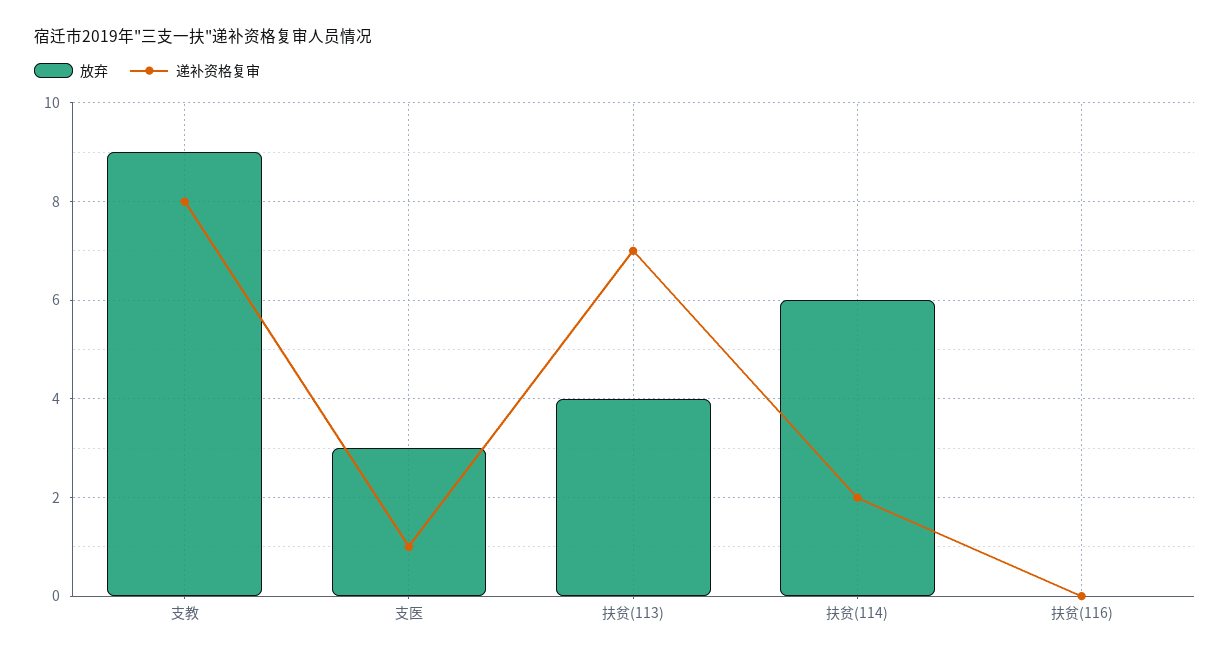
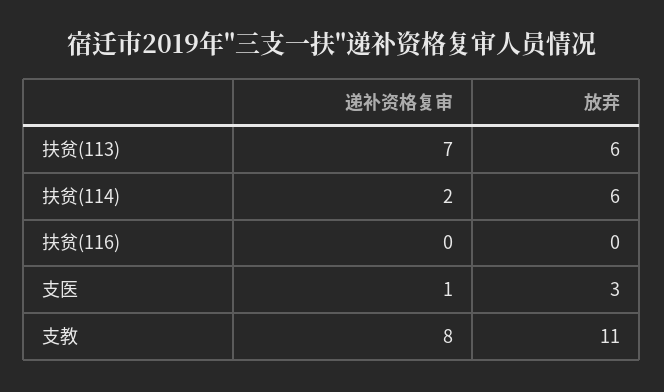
  {
    "放弃": {
-     "支教": 9,
+     "支教": 11,
      "支医": 3,
-     "扶贫(113)": 4,
+     "扶贫(113)": 6,
      "扶贫(114)": 6,
      "扶贫(116)": 0
    },
    "递补资格复审": {
      "支教": 8,
      "支医": 1,
      "扶贫(113)": 7,
      "扶贫(114)": 2,
      "扶贫(116)": 0
    }
  }

